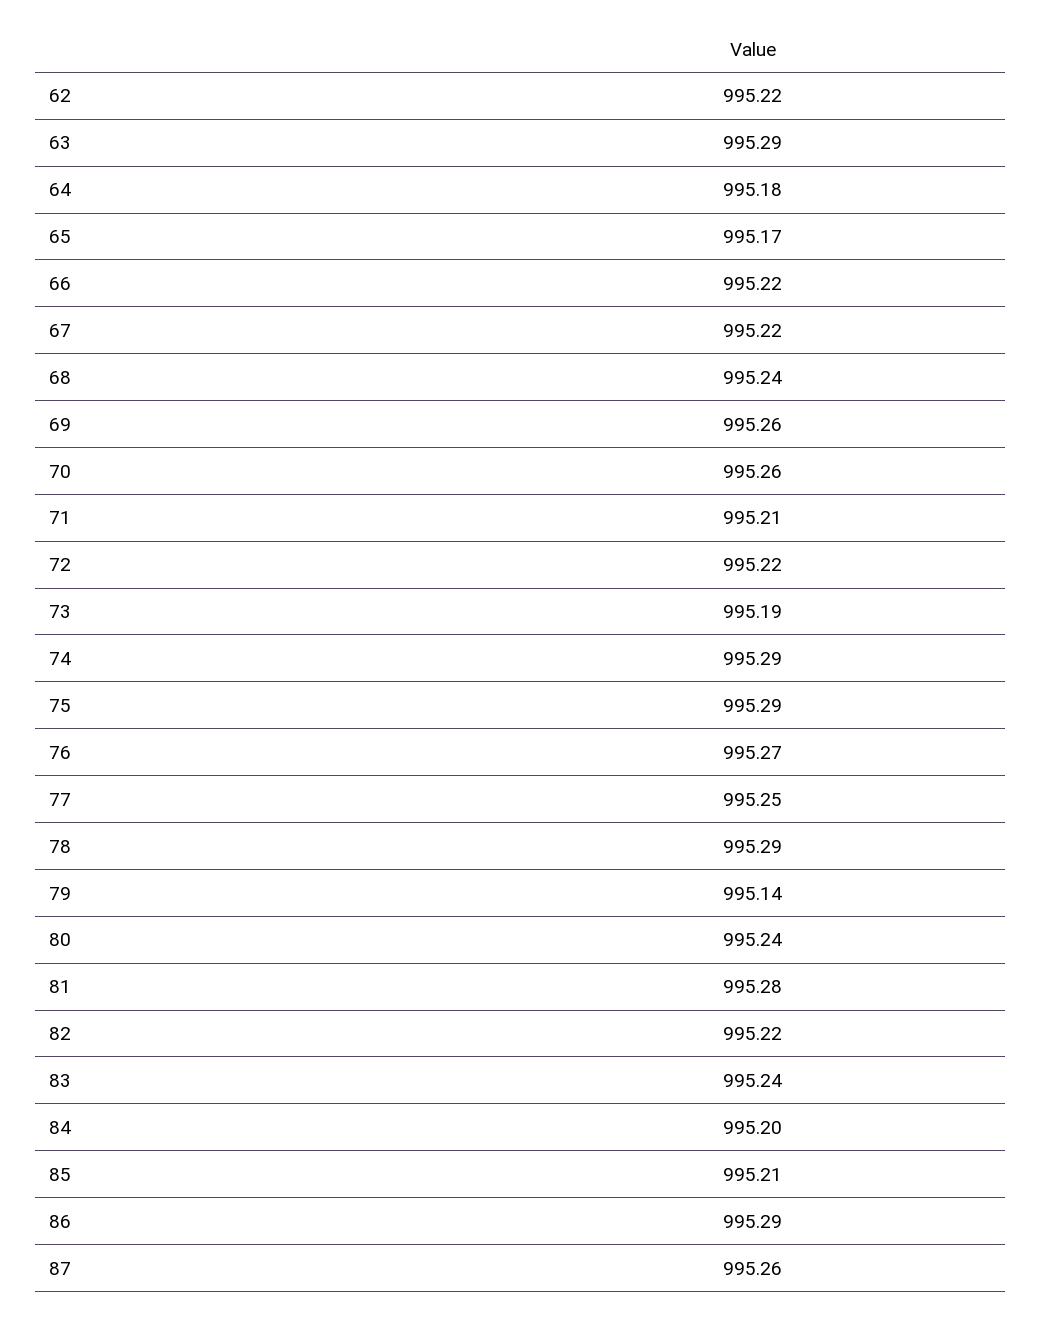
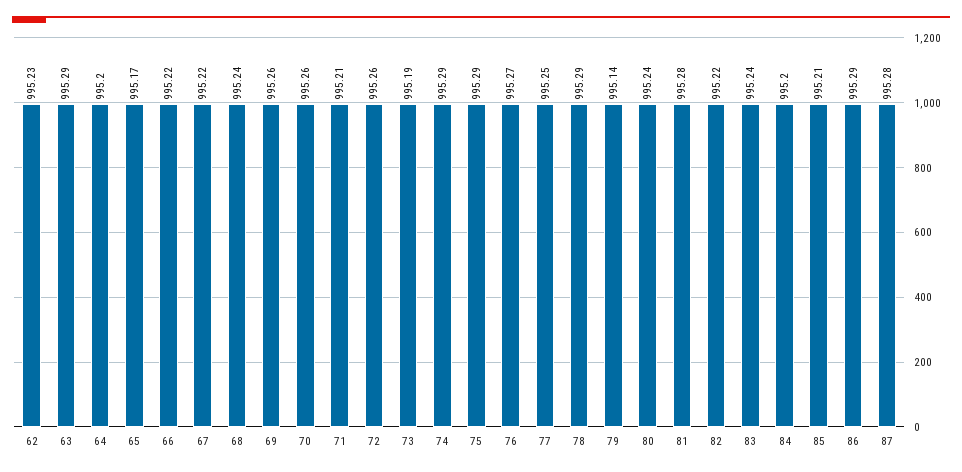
  {
-   "62": 995.22,
+   "62": 995.23,
    "63": 995.29,
-   "64": 995.18,
+   "64": 995.2,
    "65": 995.17,
    "66": 995.22,
    "67": 995.22,
    "68": 995.24,
    "69": 995.26,
    "70": 995.26,
    "71": 995.21,
-   "72": 995.22,
+   "72": 995.26,
    "73": 995.19,
    "74": 995.29,
    "75": 995.29,
    "76": 995.27,
    "77": 995.25,
    "78": 995.29,
    "79": 995.14,
    "80": 995.24,
    "81": 995.28,
    "82": 995.22,
    "83": 995.24,
    "84": 995.2,
    "85": 995.21,
    "86": 995.29,
-   "87": 995.26
+   "87": 995.28
  }

